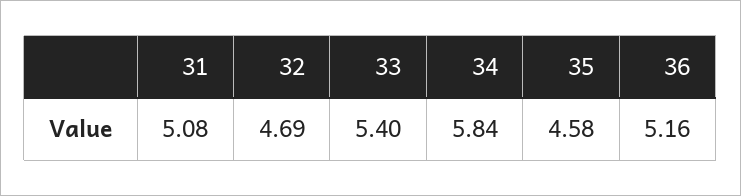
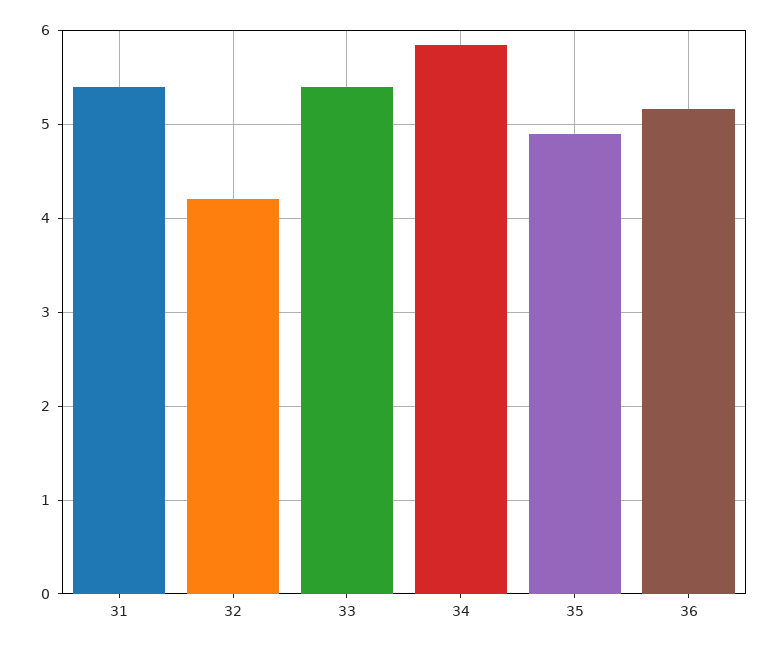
  {
-   "31": 5.08,
+   "31": 5.4,
-   "32": 4.69,
+   "32": 4.2,
    "33": 5.4,
    "34": 5.84,
-   "35": 4.58,
+   "35": 4.9,
    "36": 5.16
  }

